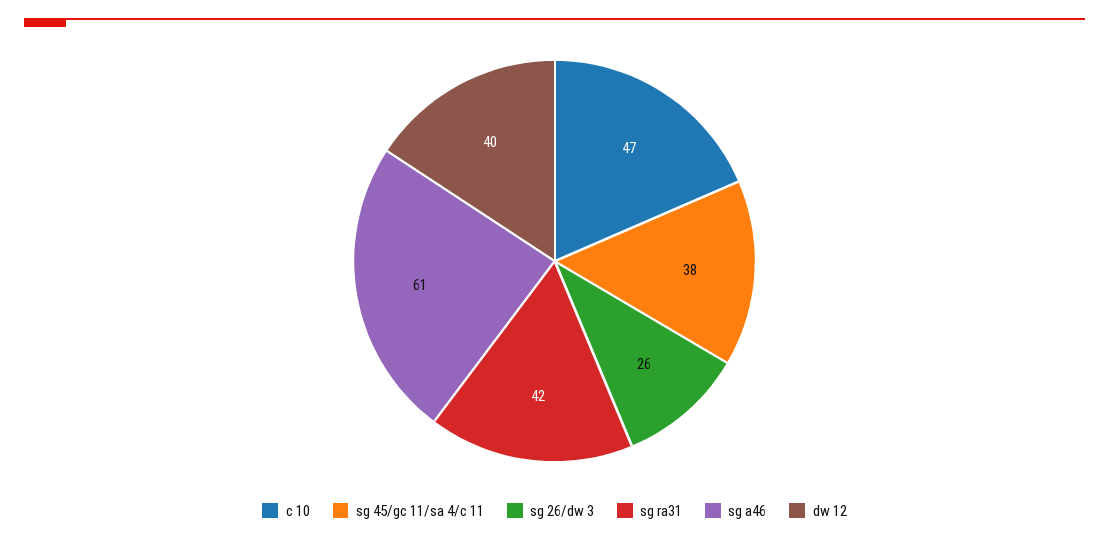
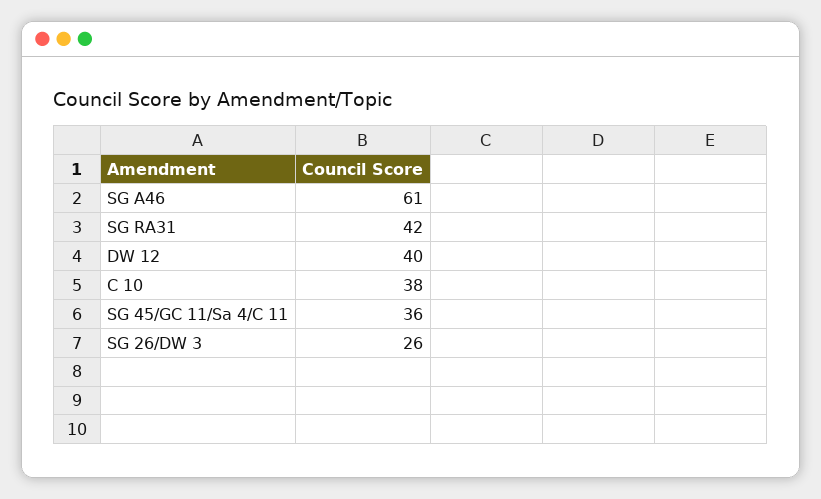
  {
-   "c 10": 47,
+   "c 10": 38,
-   "sg 45/gc 11/sa 4/c 11": 38,
+   "sg 45/gc 11/sa 4/c 11": 36,
    "sg 26/dw 3": 26,
    "sg ra31": 42,
    "sg a46": 61,
    "dw 12": 40
  }

